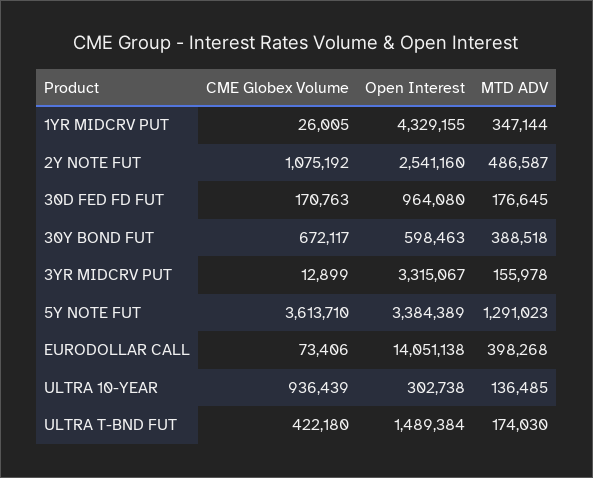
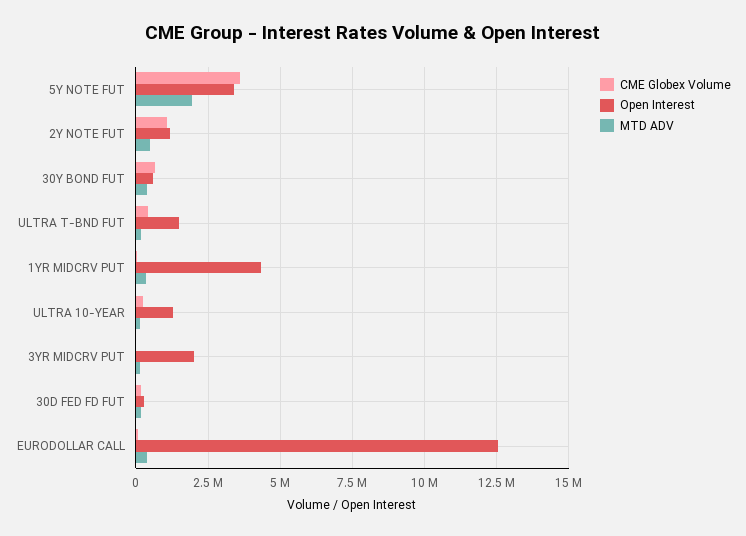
  {
    "CME Globex Volume": {
      "1YR MIDCRV PUT": 26005,
      "2Y NOTE FUT": 1075192,
      "30D FED FD FUT": 170763,
      "30Y BOND FUT": 672117,
      "3YR MIDCRV PUT": 12899,
      "5Y NOTE FUT": 3613710,
      "EURODOLLAR CALL": 73406,
-     "ULTRA 10-YEAR": 936439,
+     "ULTRA 10-YEAR": 250000,
      "ULTRA T-BND FUT": 422180
    },
    "Open Interest": {
      "1YR MIDCRV PUT": 4329155,
-     "2Y NOTE FUT": 2541160,
+     "2Y NOTE FUT": 1250000,
-     "30D FED FD FUT": 964080,
+     "30D FED FD FUT": 250000,
      "30Y BOND FUT": 598463,
-     "3YR MIDCRV PUT": 3315067,
+     "3YR MIDCRV PUT": 2000000,
      "5Y NOTE FUT": 3384389,
-     "EURODOLLAR CALL": 14051138,
+     "EURODOLLAR CALL": 12500000,
-     "ULTRA 10-YEAR": 302738,
+     "ULTRA 10-YEAR": 1250000,
      "ULTRA T-BND FUT": 1489384
    },
    "MTD ADV": {
      "1YR MIDCRV PUT": 347144,
      "2Y NOTE FUT": 486587,
      "30D FED FD FUT": 176645,
      "30Y BOND FUT": 388518,
      "3YR MIDCRV PUT": 155978,
-     "5Y NOTE FUT": 1291023,
+     "5Y NOTE FUT": 2000000,
      "EURODOLLAR CALL": 398268,
      "ULTRA 10-YEAR": 136485,
      "ULTRA T-BND FUT": 174030
    }
  }

